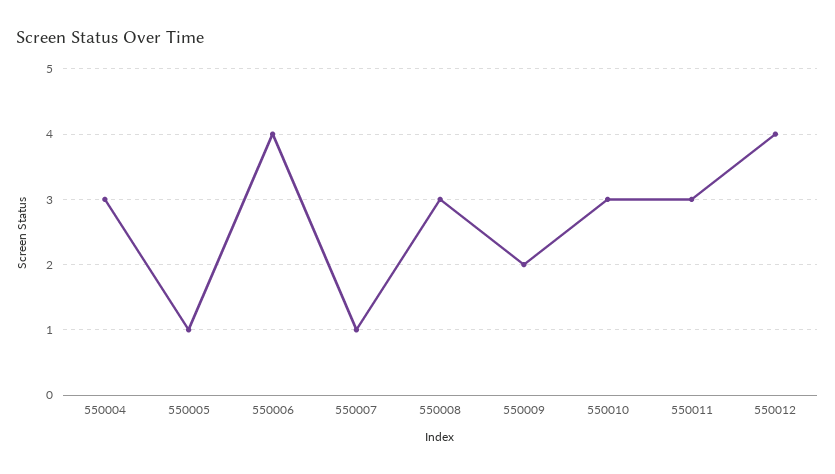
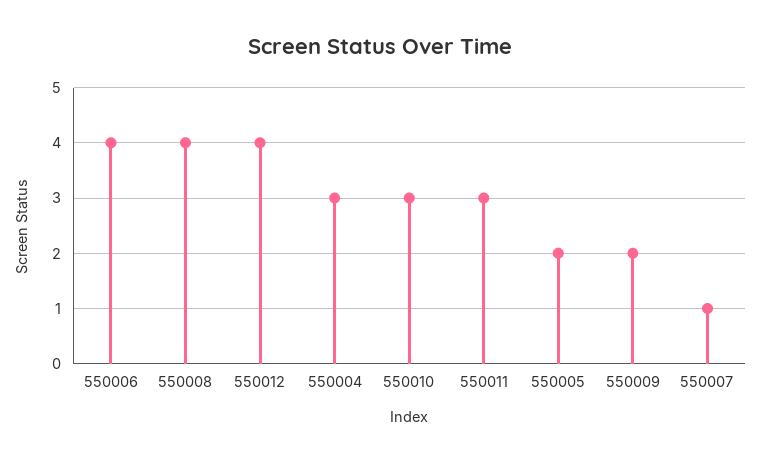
  {
    "550004": 3,
-   "550005": 1,
+   "550005": 2,
    "550006": 4,
    "550007": 1,
-   "550008": 3,
+   "550008": 4,
    "550009": 2,
    "550010": 3,
    "550011": 3,
    "550012": 4
  }

